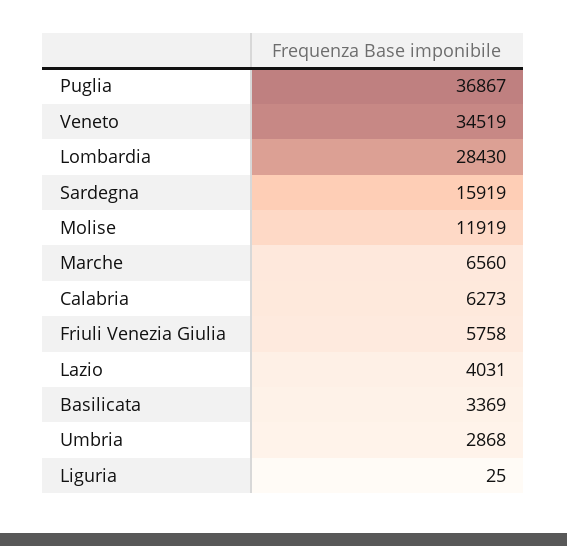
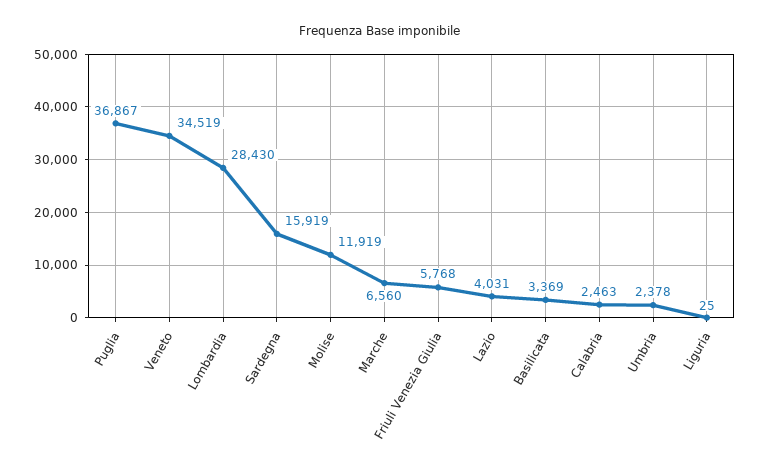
  {
    "Puglia": 36867,
    "Veneto": 34519,
    "Lombardia": 28430,
    "Sardegna": 15919,
    "Molise": 11919,
    "Marche": 6560,
-   "Calabria": 6273,
+   "Calabria": 2463,
-   "Friuli Venezia Giulia": 5758,
+   "Friuli Venezia Giulia": 5768,
    "Lazio": 4031,
    "Basilicata": 3369,
-   "Umbria": 2868,
+   "Umbria": 2378,
    "Liguria": 25
  }

